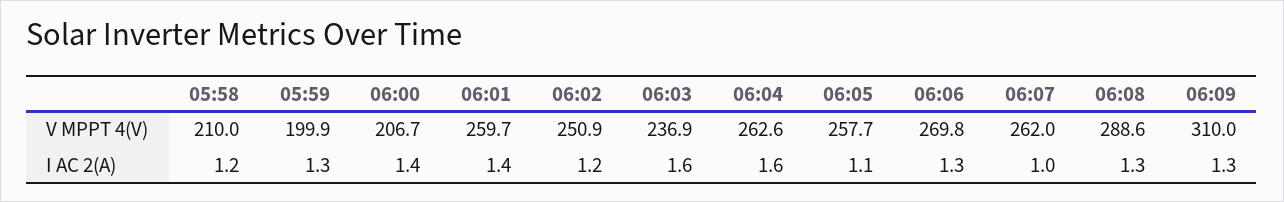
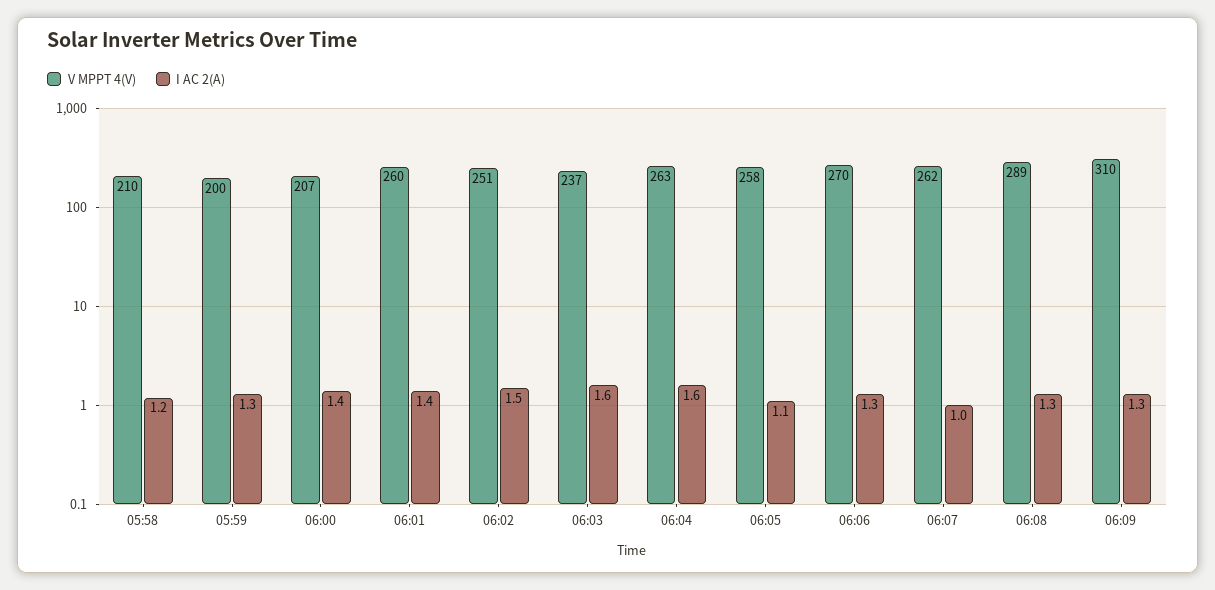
  {
    "V MPPT 4(V)": {
      "05:58": 210,
      "05:59": 199.9,
      "06:00": 206.7,
      "06:01": 259.7,
      "06:02": 250.9,
      "06:03": 236.9,
      "06:04": 262.6,
      "06:05": 257.7,
      "06:06": 269.8,
      "06:07": 262,
      "06:08": 288.6,
      "06:09": 310
    },
    "I AC 2(A)": {
      "05:58": 1.2,
      "05:59": 1.3,
      "06:00": 1.4,
      "06:01": 1.4,
-     "06:02": 1.2,
+     "06:02": 1.5,
      "06:03": 1.6,
      "06:04": 1.6,
      "06:05": 1.1,
      "06:06": 1.3,
      "06:07": 1,
      "06:08": 1.3,
      "06:09": 1.3
    }
  }

